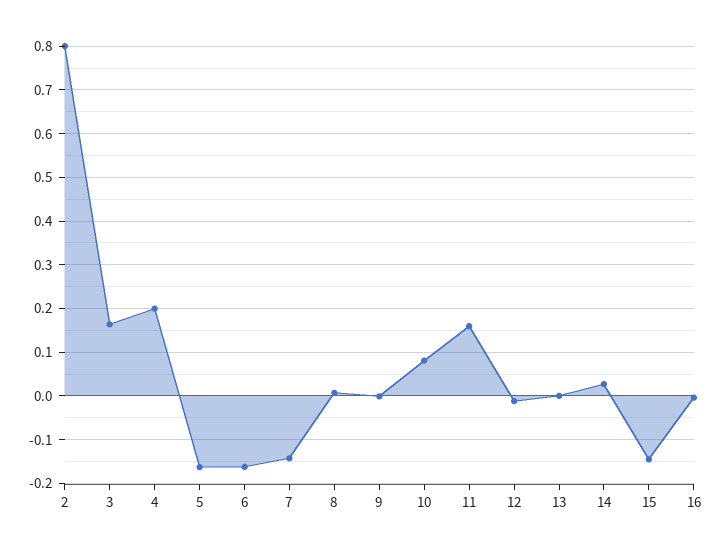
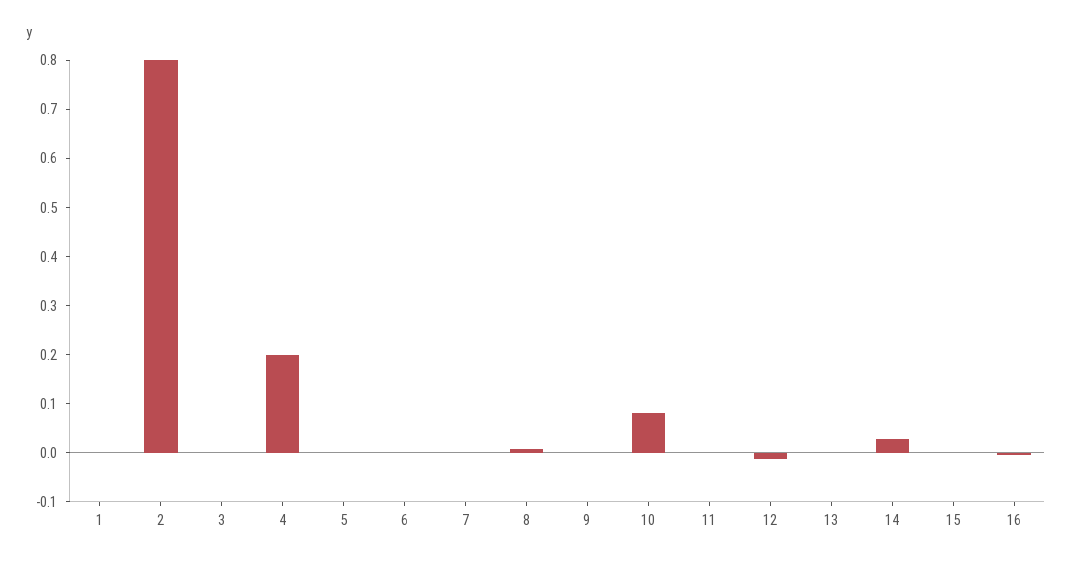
  {
    "2": 0.8,
-   "3": 0.16,
+   "3": 0,
    "4": 0.2,
-   "5": -0.16,
+   "5": 0,
-   "6": -0.16,
+   "6": 0,
-   "7": -0.14,
+   "7": 0,
    "8": 0,
    "9": 0,
    "10": 0.08,
-   "11": 0.16,
+   "11": 0,
    "12": -0.02,
    "13": 0,
    "14": 0.02,
-   "15": -0.14,
+   "15": 0,
-   "16": 0
+   "16": 0,
+   "1": 0
  }

